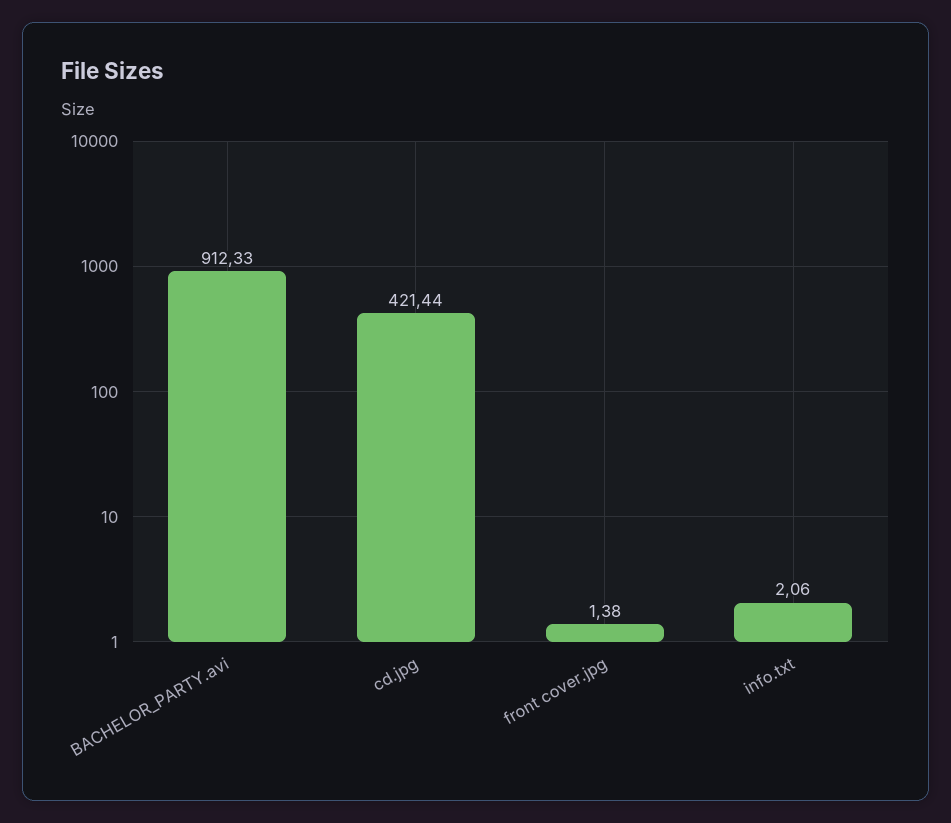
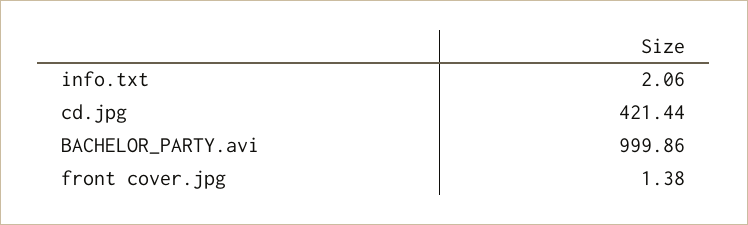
  {
-   "BACHELOR_PARTY.avi": 912.33,
+   "BACHELOR_PARTY.avi": 999.86,
    "cd.jpg": 421.44,
    "front cover.jpg": 1.38,
    "info.txt": 2.06
  }

